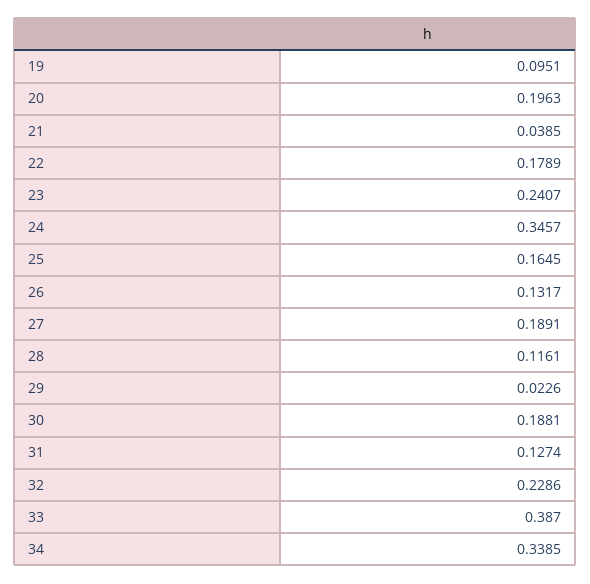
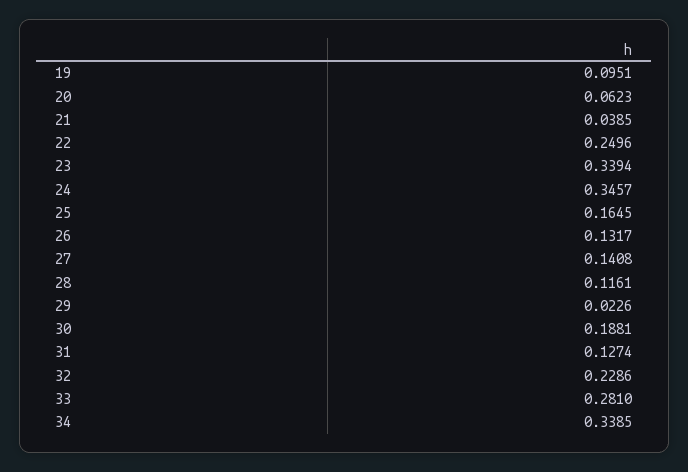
  {
    "19": 0.0951,
-   "20": 0.1963,
+   "20": 0.0623,
    "21": 0.0385,
-   "22": 0.1789,
+   "22": 0.2496,
-   "23": 0.2407,
+   "23": 0.3394,
    "24": 0.3457,
    "25": 0.1645,
    "26": 0.1317,
-   "27": 0.1891,
+   "27": 0.1408,
    "28": 0.1161,
    "29": 0.0226,
    "30": 0.1881,
    "31": 0.1274,
    "32": 0.2286,
-   "33": 0.387,
+   "33": 0.281,
    "34": 0.3385
  }

